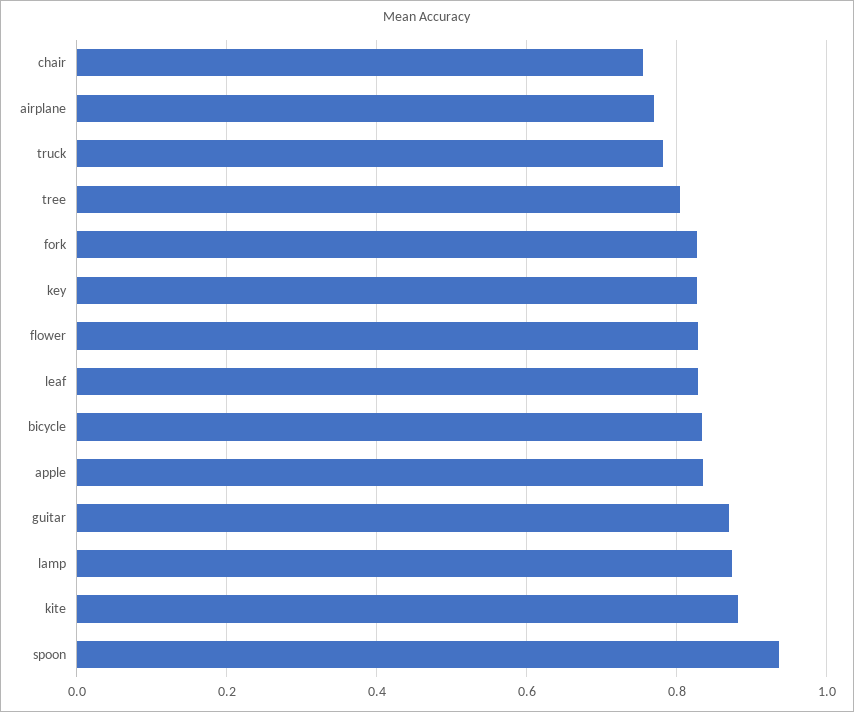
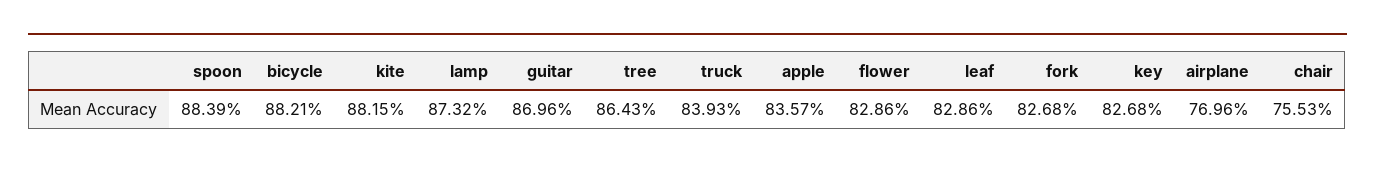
  {
    "chair": 0.7553,
    "airplane": 0.7696,
-   "truck": 0.78,
+   "truck": 0.8393,
-   "tree": 0.8,
+   "tree": 0.8643,
    "fork": 0.8268,
    "key": 0.8268,
    "flower": 0.8286,
    "leaf": 0.8286,
-   "bicycle": 0.84,
+   "bicycle": 0.8821,
    "apple": 0.8357,
    "guitar": 0.8696,
    "lamp": 0.8732,
    "kite": 0.8815,
-   "spoon": 0.94
+   "spoon": 0.8839
  }

